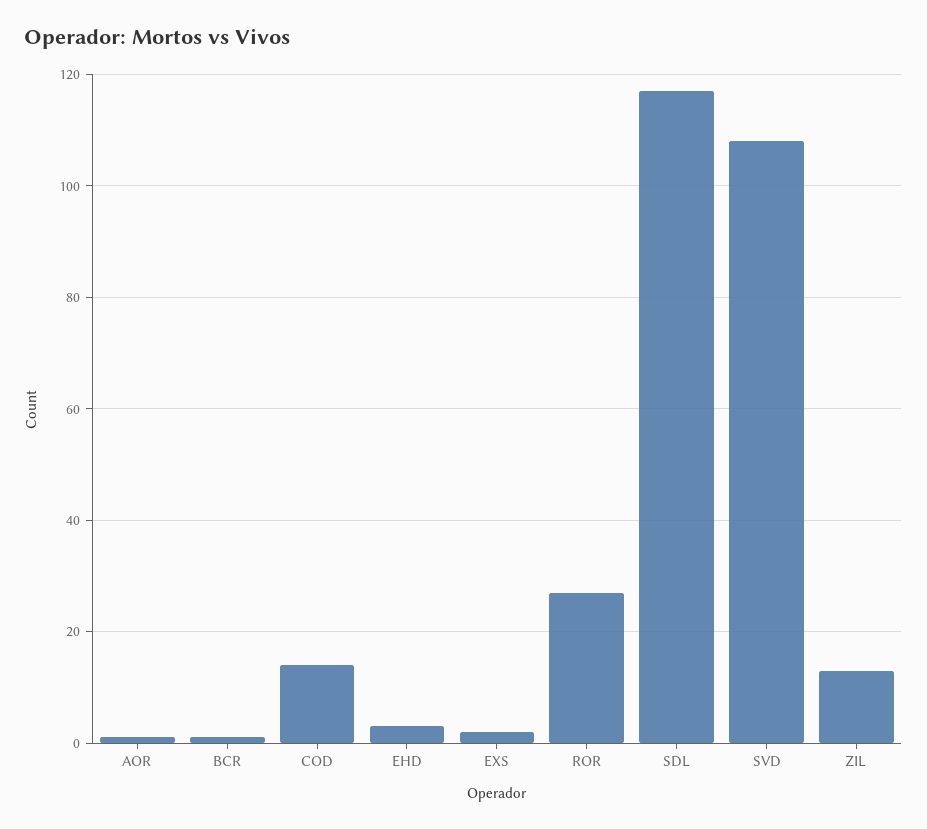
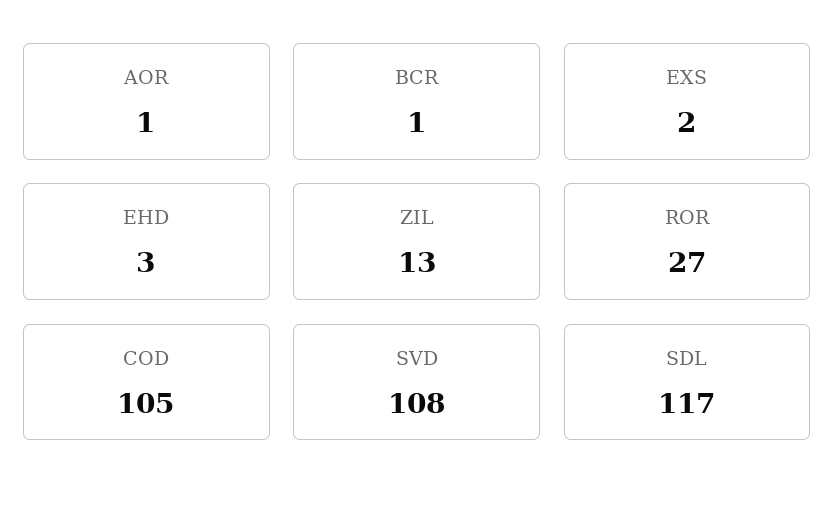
  {
    "AOR": 1,
    "BCR": 1,
-   "COD": 15,
+   "COD": 105,
    "EHD": 3,
    "EXS": 2,
    "ROR": 27,
    "SDL": 117,
    "SVD": 108,
    "ZIL": 13
  }

